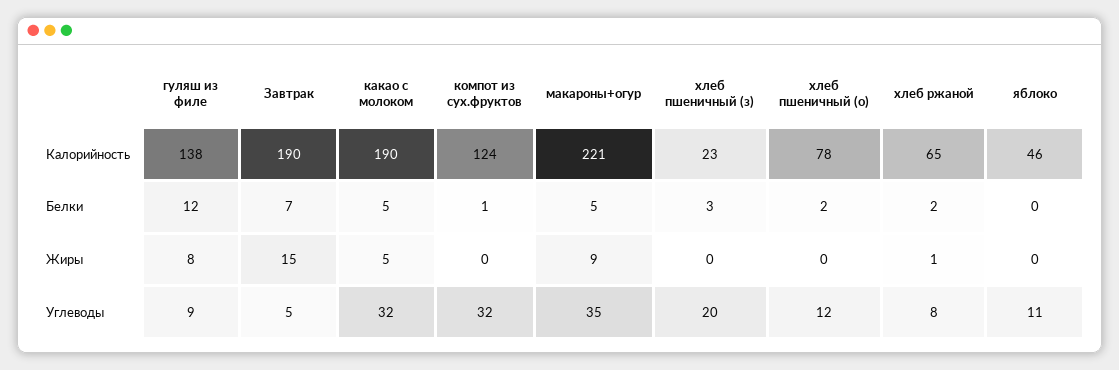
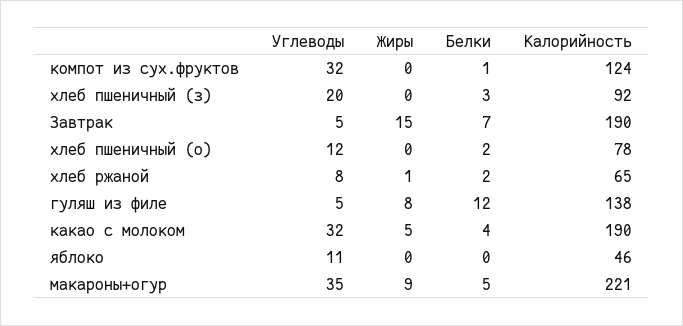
  {
    "гуляш из филе": {
      "Калорийность": 138,
      "Белки": 12,
      "Жиры": 8,
-     "Углеводы": 9
+     "Углеводы": 5
    },
    "Завтрак": {
      "Калорийность": 190,
      "Белки": 7,
      "Жиры": 15,
      "Углеводы": 5
    },
    "какао с молоком": {
      "Калорийность": 190,
-     "Белки": 5,
+     "Белки": 4,
      "Жиры": 5,
      "Углеводы": 32
    },
    "компот из сух.фруктов": {
      "Калорийность": 124,
      "Белки": 1,
      "Жиры": 0,
      "Углеводы": 32
    },
    "макароны+огур": {
      "Калорийность": 221,
      "Белки": 5,
      "Жиры": 9,
      "Углеводы": 35
    },
    "хлеб пшеничный (з)": {
-     "Калорийность": 23,
+     "Калорийность": 92,
      "Белки": 3,
      "Жиры": 0,
      "Углеводы": 20
    },
    "хлеб пшеничный (о)": {
      "Калорийность": 78,
      "Белки": 2,
      "Жиры": 0,
      "Углеводы": 12
    },
    "хлеб ржаной": {
      "Калорийность": 65,
      "Белки": 2,
      "Жиры": 1,
      "Углеводы": 8
    },
    "яблоко": {
      "Калорийность": 46,
      "Белки": 0,
      "Жиры": 0,
      "Углеводы": 11
    }
  }

